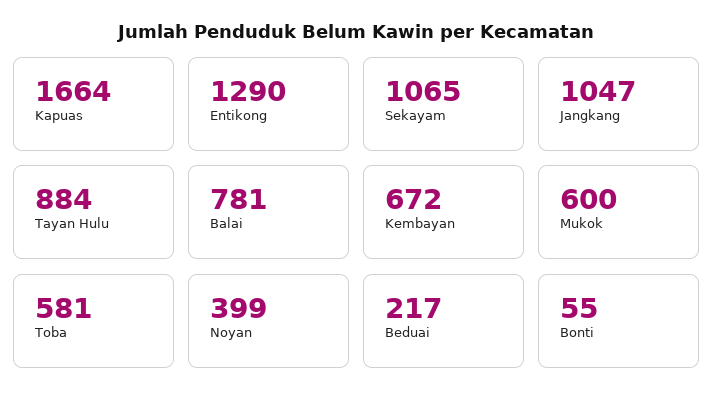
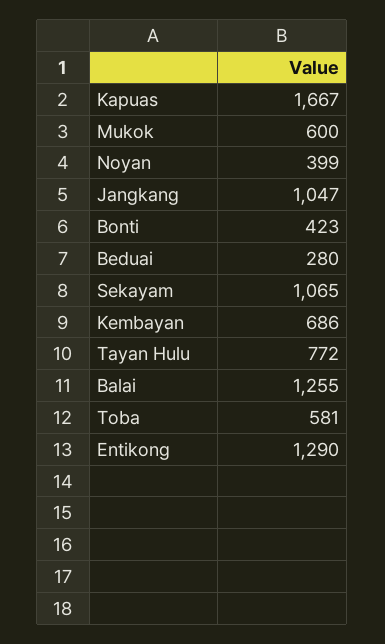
  {
-   "Kapuas": 1664,
+   "Kapuas": 1667,
    "Entikong": 1290,
    "Sekayam": 1065,
    "Jangkang": 1047,
-   "Tayan Hulu": 884,
+   "Tayan Hulu": 772,
-   "Balai": 781,
+   "Balai": 1255,
-   "Kembayan": 672,
+   "Kembayan": 686,
    "Mukok": 600,
    "Toba": 581,
    "Noyan": 399,
-   "Beduai": 217,
+   "Beduai": 280,
-   "Bonti": 55
+   "Bonti": 423
  }

